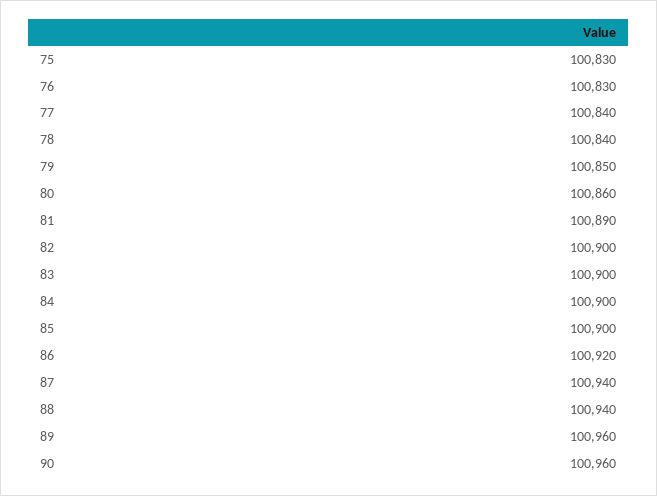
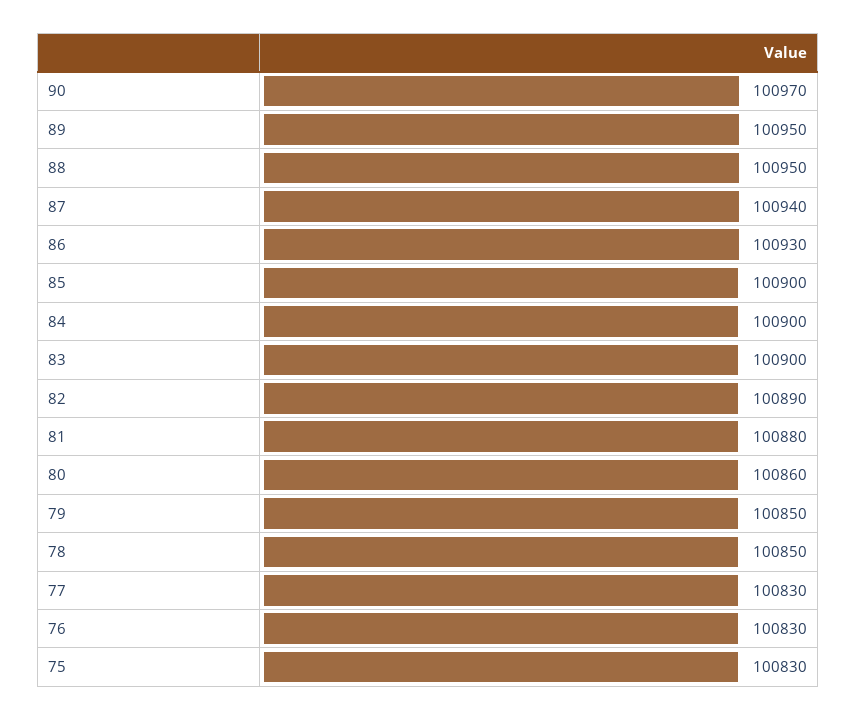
  {
    "75": 100830,
    "76": 100830,
-   "77": 100840,
+   "77": 100830,
-   "78": 100840,
+   "78": 100850,
    "79": 100850,
    "80": 100860,
-   "81": 100890,
+   "81": 100880,
-   "82": 100900,
+   "82": 100890,
    "83": 100900,
    "84": 100900,
    "85": 100900,
-   "86": 100920,
+   "86": 100930,
    "87": 100940,
-   "88": 100940,
+   "88": 100950,
-   "89": 100960,
+   "89": 100950,
-   "90": 100960
+   "90": 100970
  }

